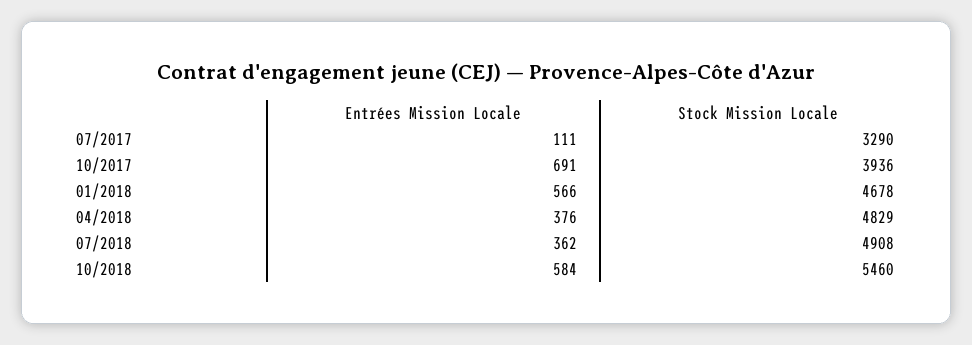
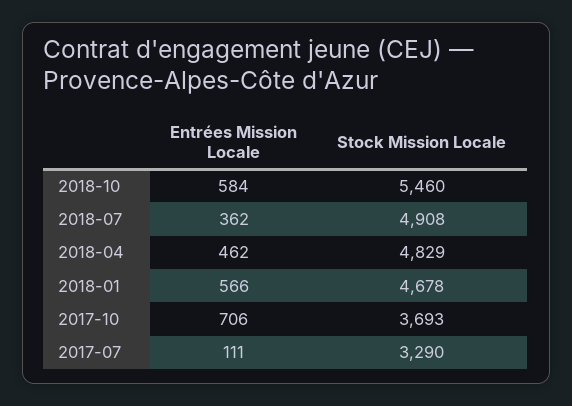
  {
    "Entrées Mission Locale": {
      "07/2017": 111,
-     "10/2017": 691,
+     "10/2017": 706,
      "01/2018": 566,
-     "04/2018": 376,
+     "04/2018": 462,
      "07/2018": 362,
      "10/2018": 584
    },
    "Stock Mission Locale": {
      "07/2017": 3290,
-     "10/2017": 3936,
+     "10/2017": 3693,
      "01/2018": 4678,
      "04/2018": 4829,
      "07/2018": 4908,
      "10/2018": 5460
    }
  }

